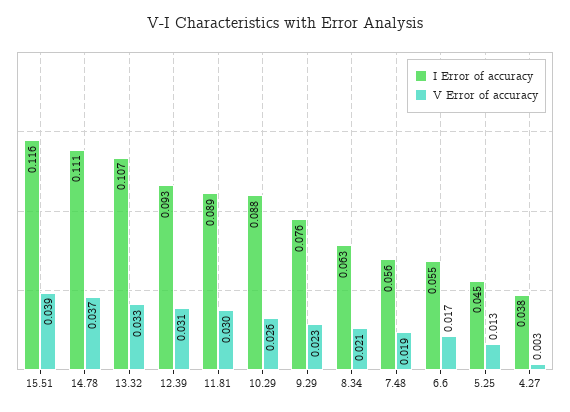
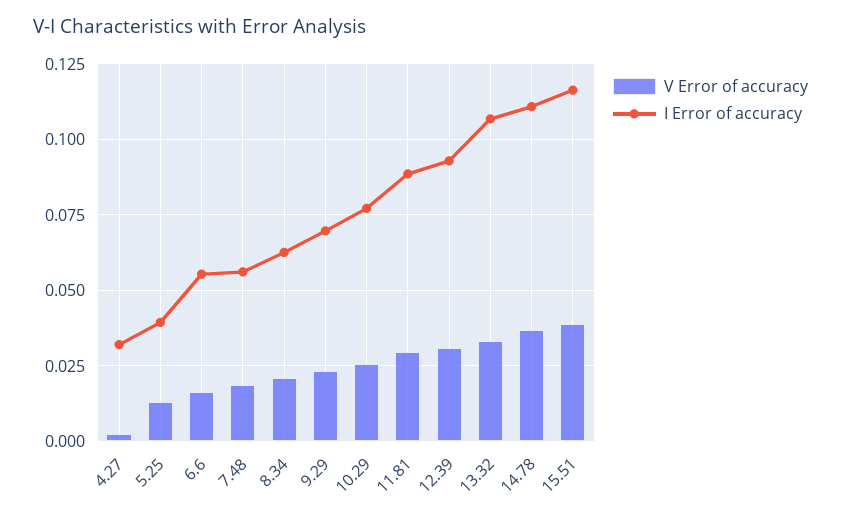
  {
    "I Error of accuracy": {
      "15.51": 0.116,
      "14.78": 0.111,
      "13.32": 0.107,
      "12.39": 0.093,
      "11.81": 0.089,
-     "10.29": 0.088,
+     "10.29": 0.0775,
-     "9.29": 0.076,
+     "9.29": 0.07,
      "8.34": 0.063,
      "7.48": 0.056,
      "6.6": 0.055,
-     "5.25": 0.045,
+     "5.25": 0.04,
-     "4.27": 0.038
+     "4.27": 0.0325
    },
    "V Error of accuracy": {
      "15.51": 0.039,
      "14.78": 0.037,
      "13.32": 0.033,
      "12.39": 0.031,
      "11.81": 0.03,
      "10.29": 0.026,
      "9.29": 0.023,
      "8.34": 0.021,
      "7.48": 0.019,
      "6.6": 0.017,
      "5.25": 0.013,
      "4.27": 0.003
    }
  }

